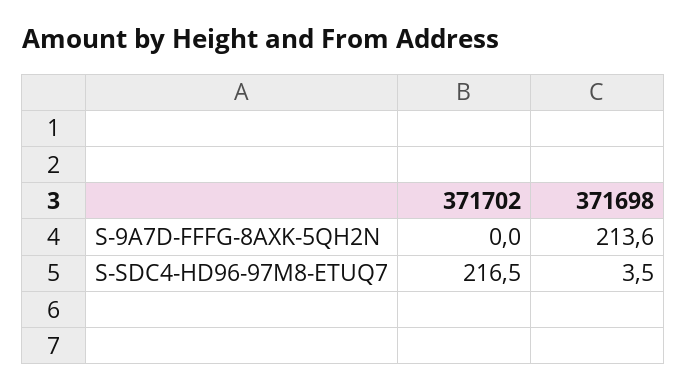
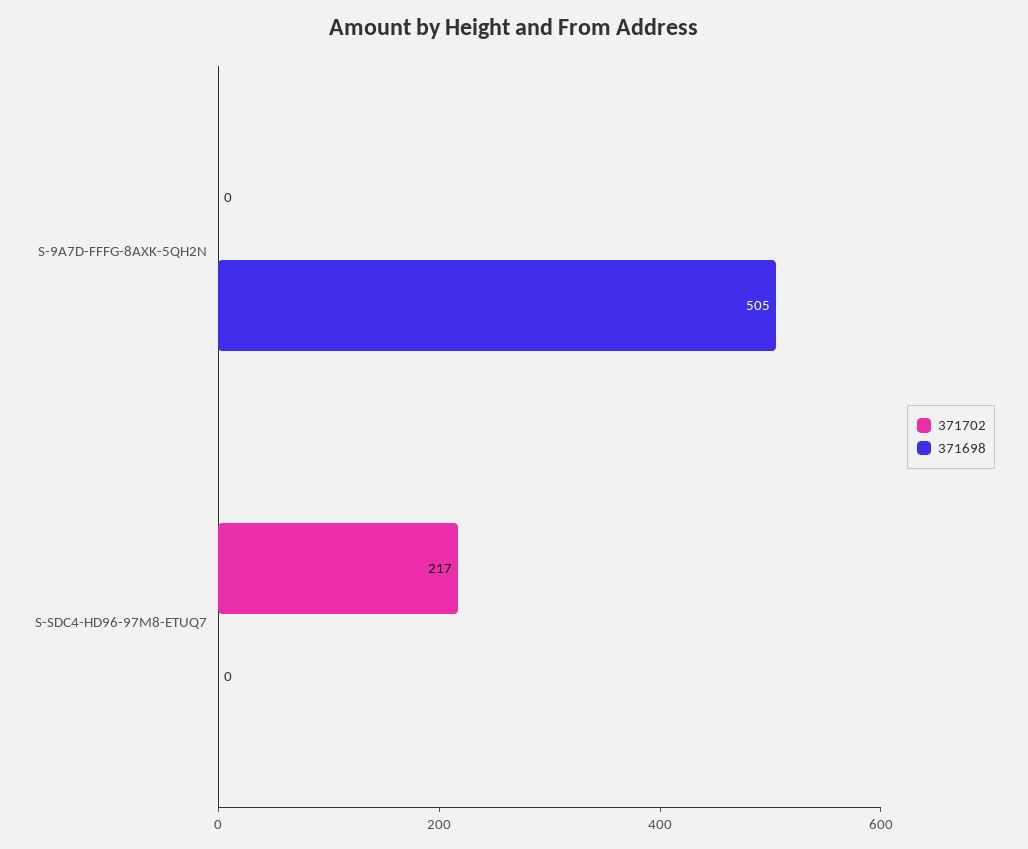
  {
    "371702": {
      "S-9A7D-FFFG-8AXK-5QH2N": 0,
      "S-SDC4-HD96-97M8-ETUQ7": 216.5
    },
    "371698": {
-     "S-9A7D-FFFG-8AXK-5QH2N": 213.6,
+     "S-9A7D-FFFG-8AXK-5QH2N": 505,
-     "S-SDC4-HD96-97M8-ETUQ7": 3.5
+     "S-SDC4-HD96-97M8-ETUQ7": 0
    }
  }

